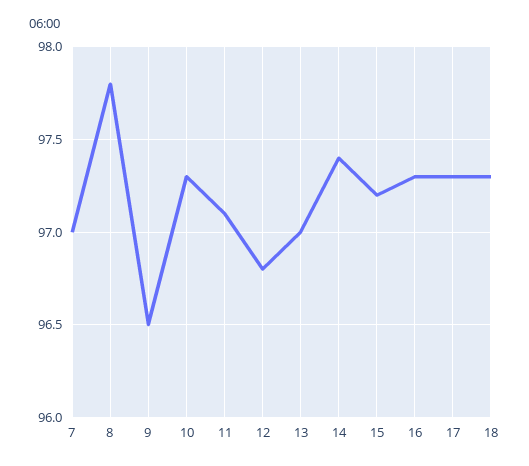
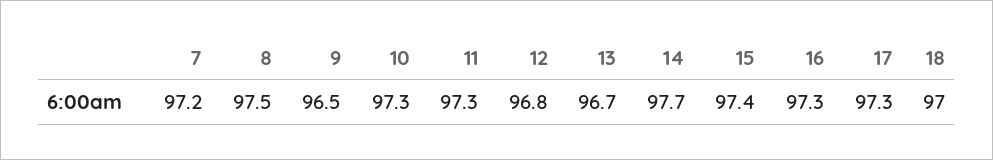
  {
-   "7": 97,
+   "7": 97.2,
-   "8": 97.8,
+   "8": 97.5,
    "9": 96.5,
    "10": 97.3,
-   "11": 97.1,
+   "11": 97.3,
    "12": 96.8,
-   "13": 97,
+   "13": 96.7,
-   "14": 97.4,
+   "14": 97.7,
-   "15": 97.2,
+   "15": 97.4,
    "16": 97.3,
    "17": 97.3,
-   "18": 97.3
+   "18": 97
  }

